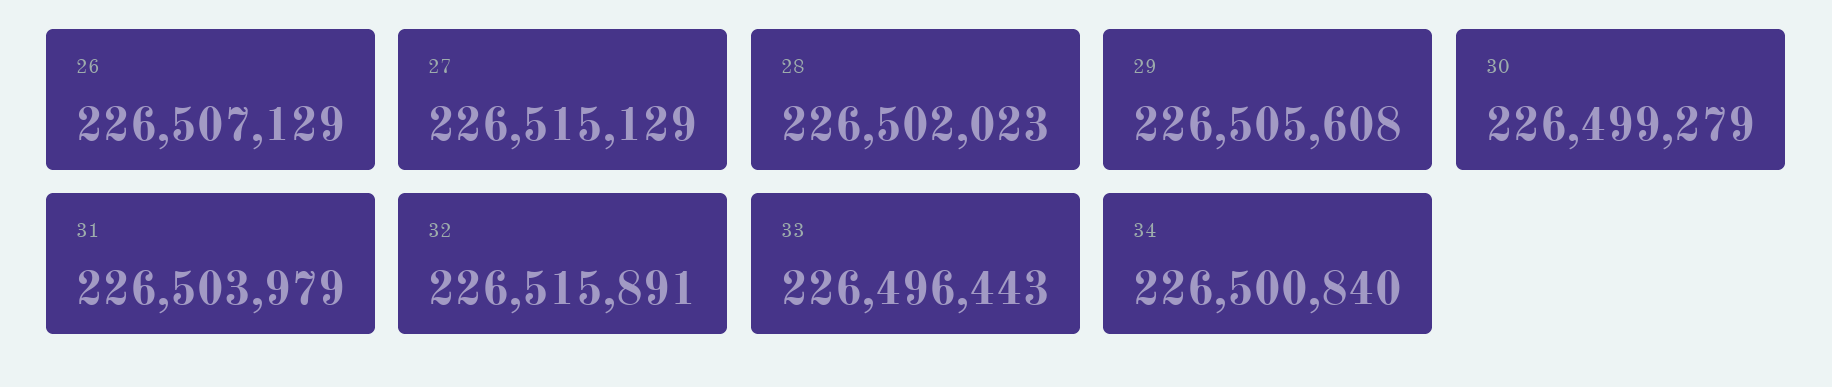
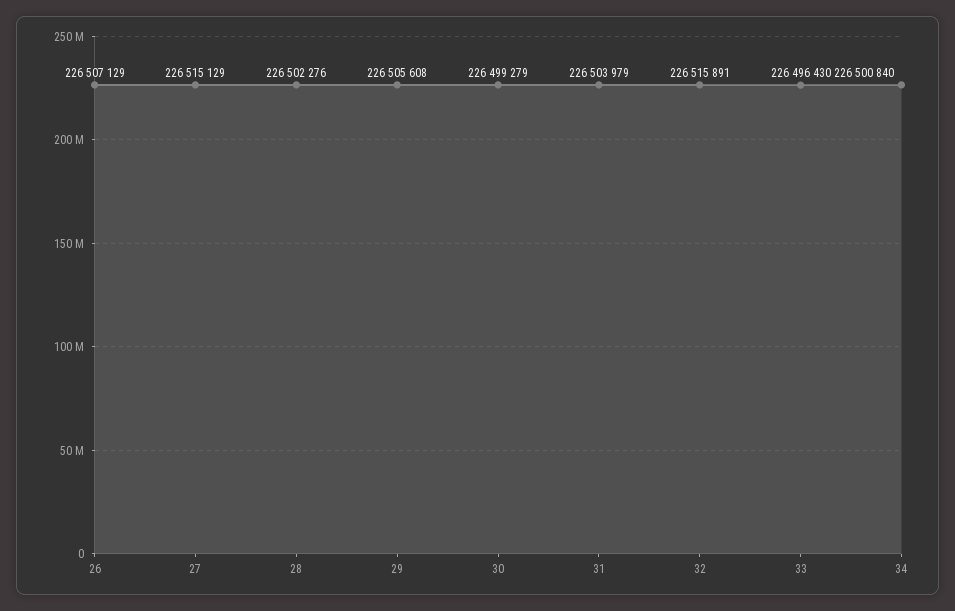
  {
    "26": 226507129,
    "27": 226515129,
-   "28": 226502023,
+   "28": 226502276,
    "29": 226505608,
    "30": 226499279,
    "31": 226503979,
    "32": 226515891,
-   "33": 226496443,
+   "33": 226496430,
    "34": 226500840
  }

